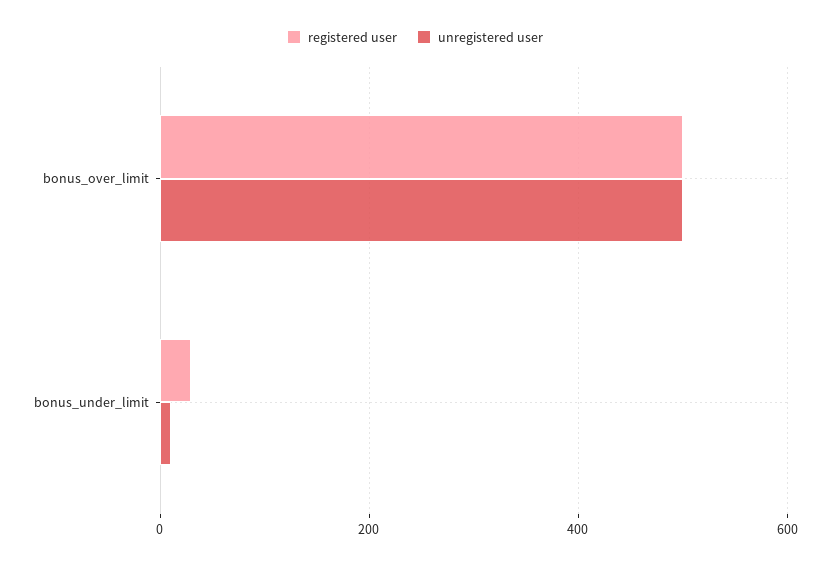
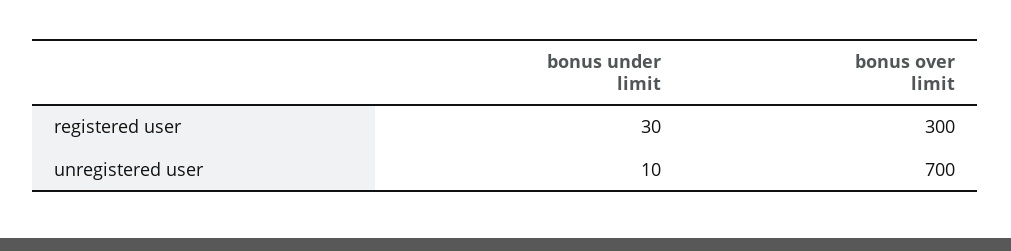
  {
    "registered user": {
-     "bonus_over_limit": 500,
+     "bonus_over_limit": 300,
      "bonus_under_limit": 30
    },
    "unregistered user": {
-     "bonus_over_limit": 500,
+     "bonus_over_limit": 700,
      "bonus_under_limit": 10
    }
  }

